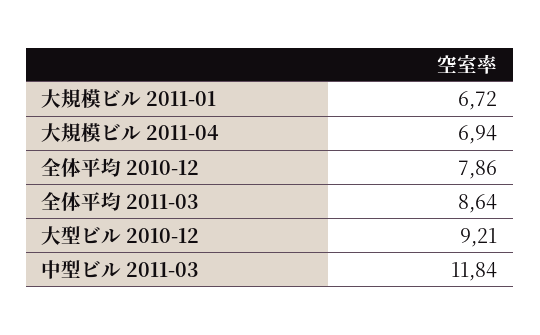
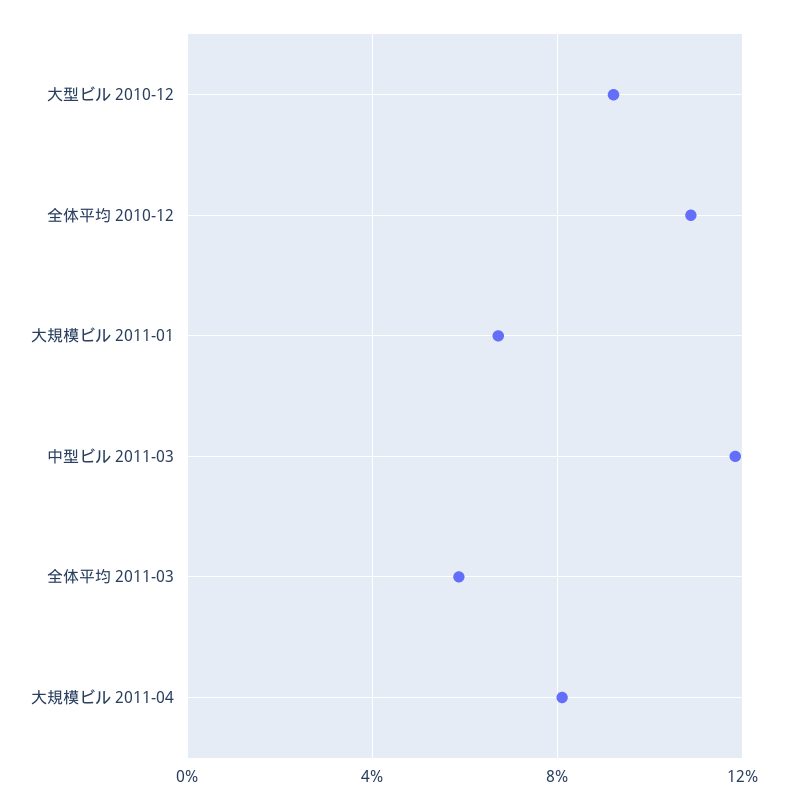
  {
    "大規模ビル 2011-01": 6.72,
-   "大規模ビル 2011-04": 6.94,
+   "大規模ビル 2011-04": 8,
-   "全体平均 2010-12": 7.86,
+   "全体平均 2010-12": 11,
-   "全体平均 2011-03": 8.64,
+   "全体平均 2011-03": 6,
    "大型ビル 2010-12": 9.21,
    "中型ビル 2011-03": 11.84
  }

